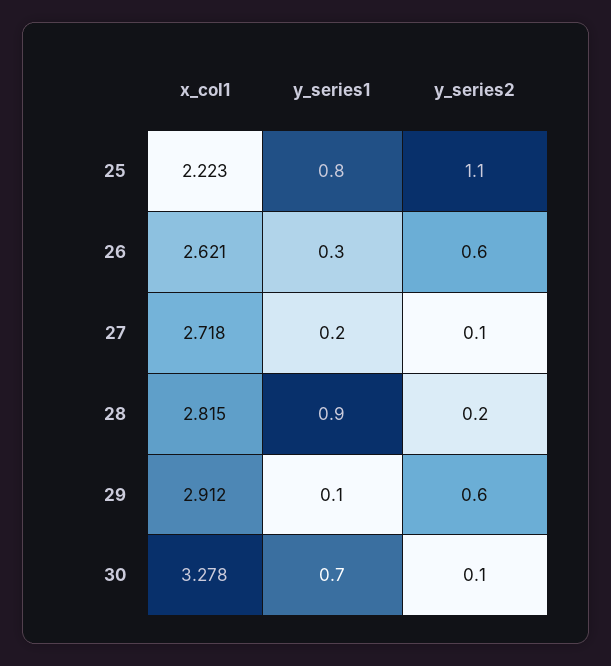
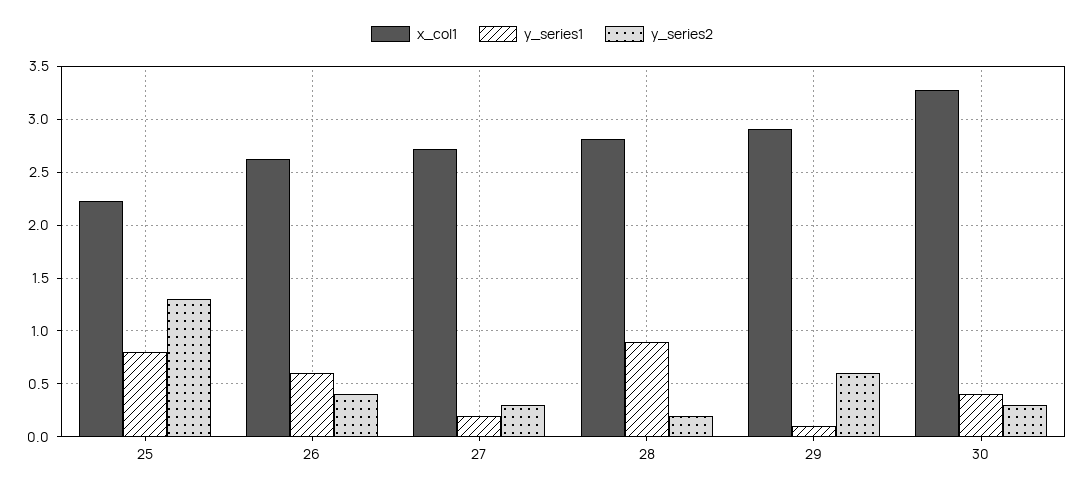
  {
    "x_col1": {
      "25": 2.223,
      "26": 2.621,
      "27": 2.718,
      "28": 2.815,
      "29": 2.912,
      "30": 3.278
    },
    "y_series1": {
      "25": 0.8,
-     "26": 0.3,
+     "26": 0.6,
      "27": 0.2,
      "28": 0.9,
      "29": 0.1,
-     "30": 0.7
+     "30": 0.4
    },
    "y_series2": {
-     "25": 1.1,
+     "25": 1.3,
-     "26": 0.6,
+     "26": 0.4,
-     "27": 0.1,
+     "27": 0.3,
      "28": 0.2,
      "29": 0.6,
-     "30": 0.1
+     "30": 0.3
    }
  }

